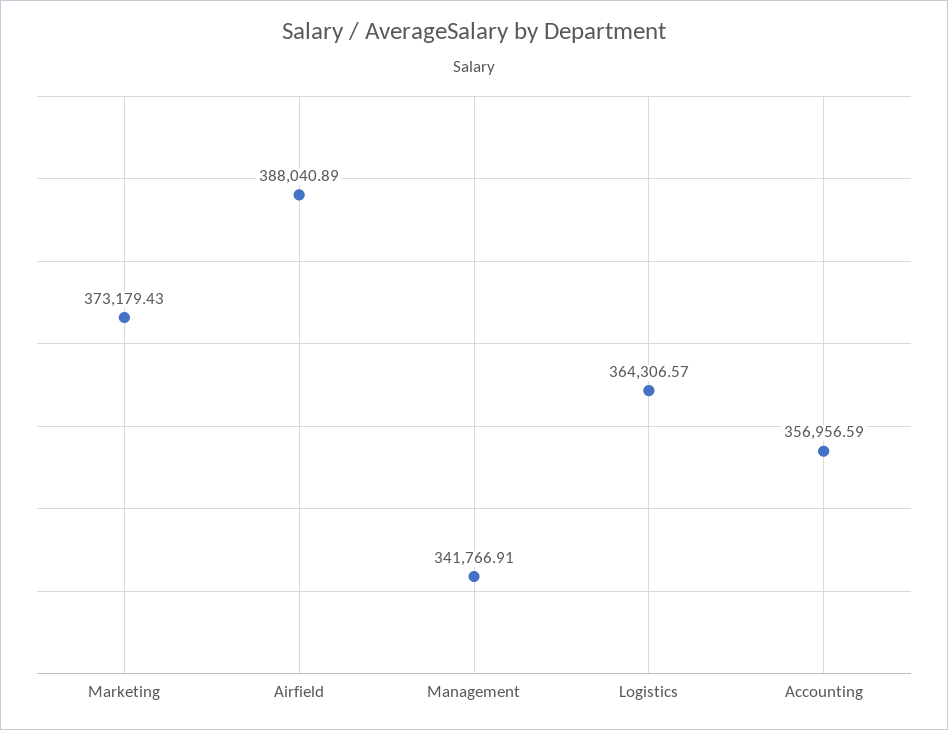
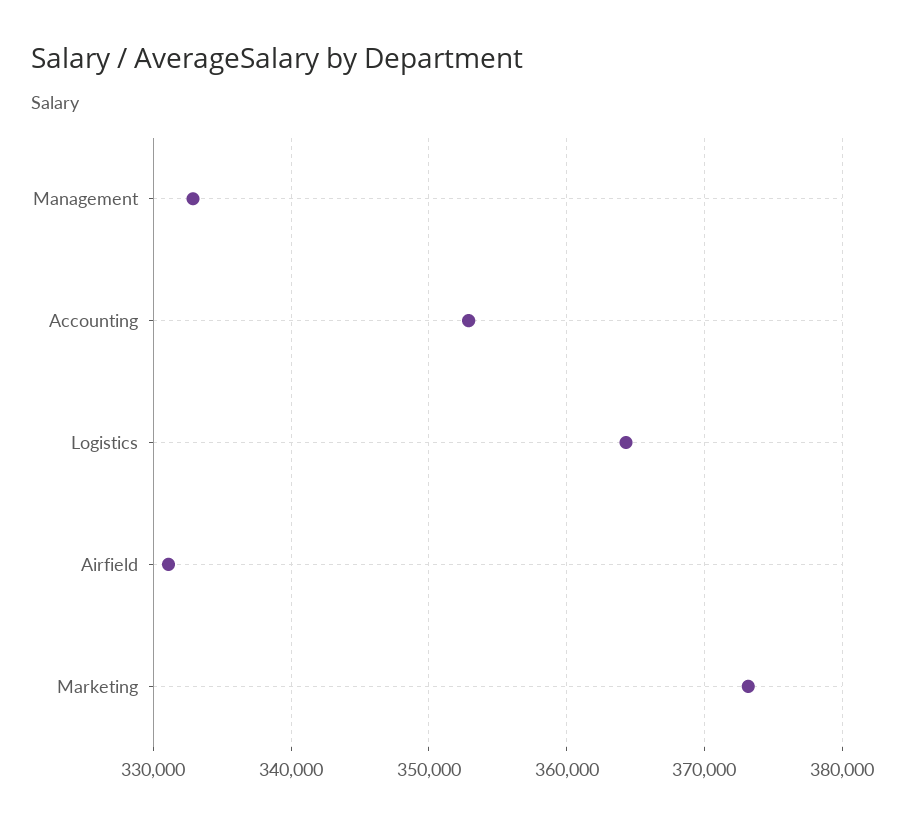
  {
    "Marketing": 373179.43,
-   "Airfield": 388040.89,
+   "Airfield": 331000,
-   "Management": 341766.91,
+   "Management": 333000,
    "Logistics": 364306.57,
-   "Accounting": 356956.59
+   "Accounting": 353000
  }

